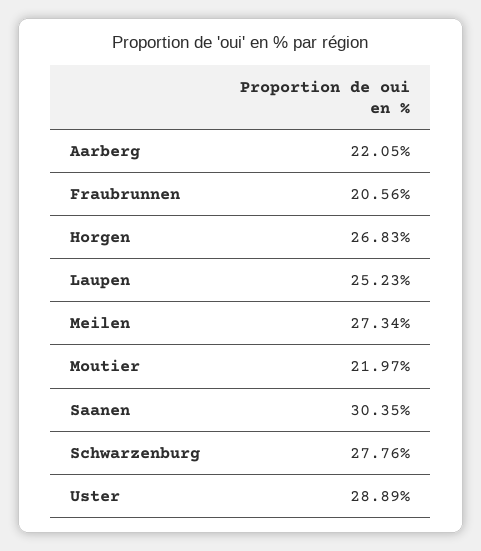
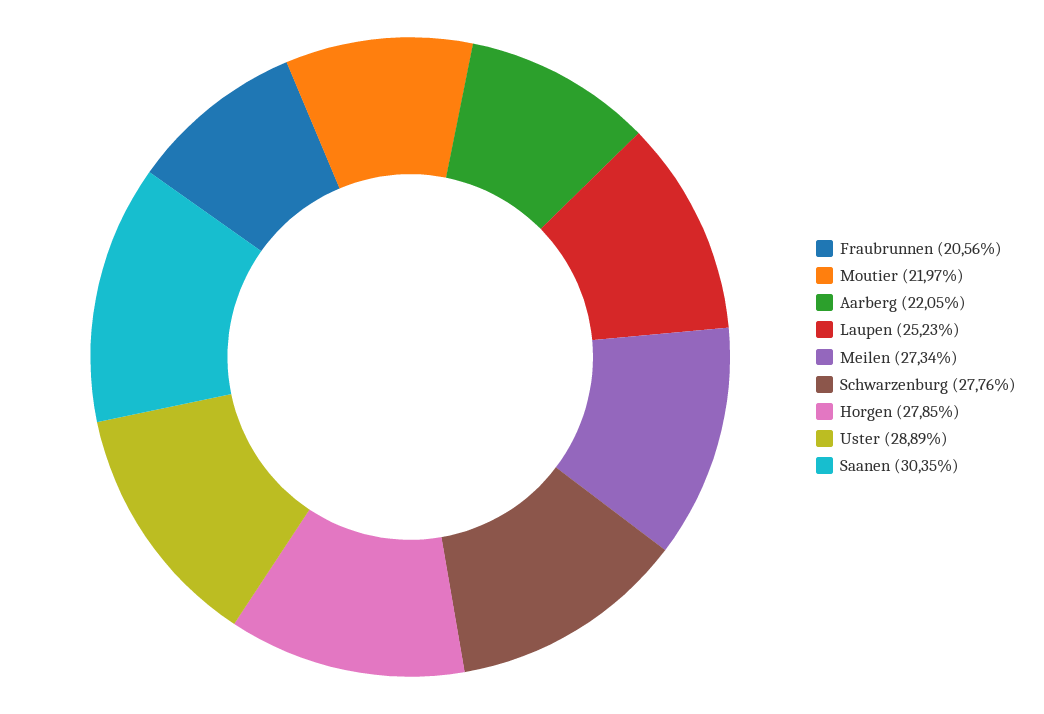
  {
    "Aarberg": 22.05,
    "Fraubrunnen": 20.56,
-   "Horgen": 26.83,
+   "Horgen": 27.85,
    "Laupen": 25.23,
    "Meilen": 27.34,
    "Moutier": 21.97,
    "Saanen": 30.35,
    "Schwarzenburg": 27.76,
    "Uster": 28.89
  }

